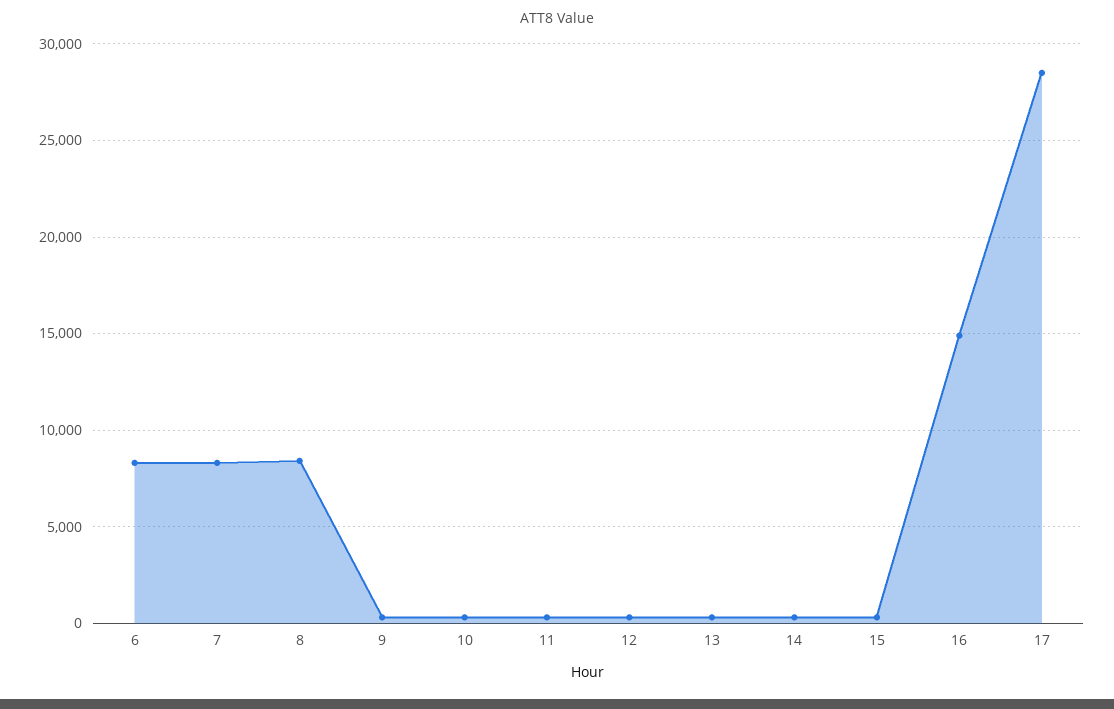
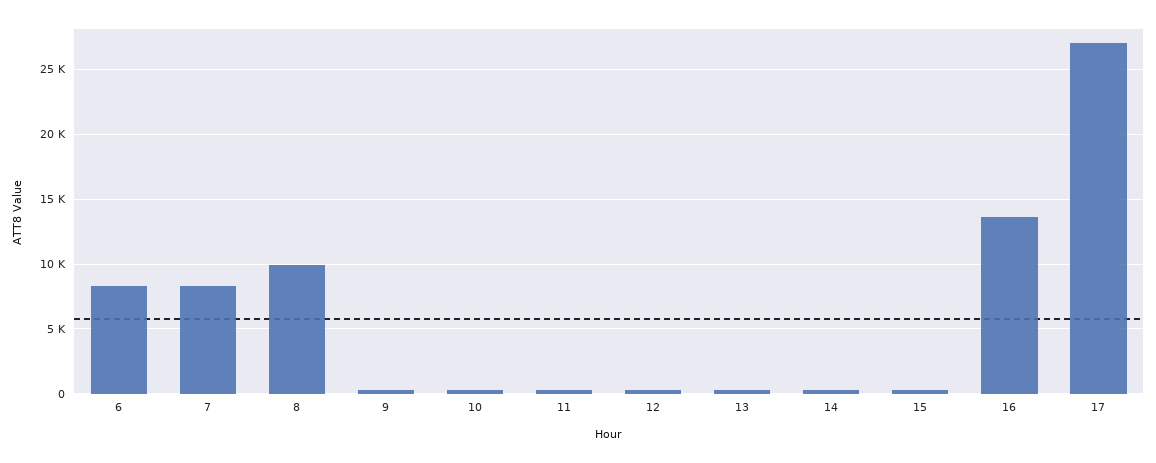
  {
    "6": 8500,
    "7": 8500,
-   "8": 8500,
+   "8": 10000,
    "9": 500,
    "10": 500,
    "11": 500,
    "12": 500,
    "13": 500,
    "14": 500,
    "15": 500,
-   "16": 15000,
+   "16": 13500,
-   "17": 28500
+   "17": 27000
  }

